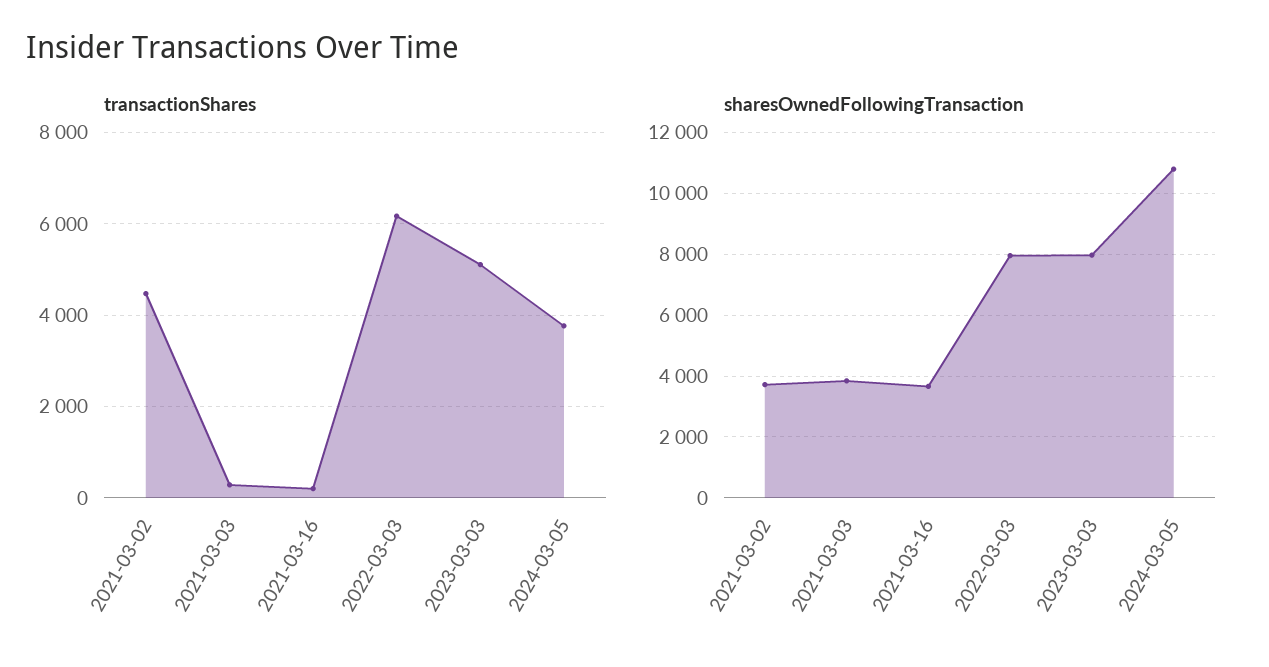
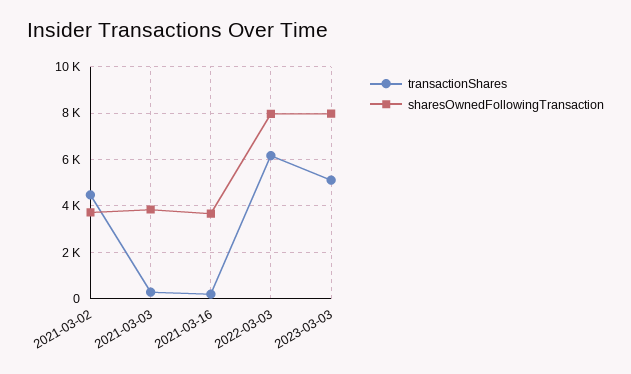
  {
    "transactionShares": {
      "2021-03-02": 4400,
      "2021-03-03": 200,
      "2021-03-16": 200,
      "2022-03-03": 6200,
-     "2023-03-03": 5200,
+     "2023-03-03": 5200
-     "2024-03-05": 3800
    },
    "sharesOwnedFollowingTransaction": {
      "2021-03-02": 3800,
      "2021-03-03": 3800,
      "2021-03-16": 3600,
      "2022-03-03": 8000,
-     "2023-03-03": 8000,
+     "2023-03-03": 8000
-     "2024-03-05": 10800
    }
  }

